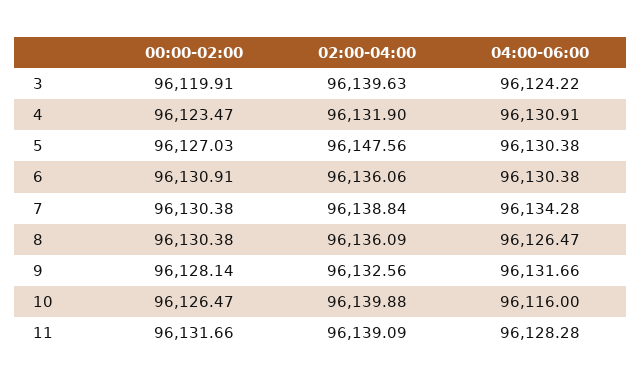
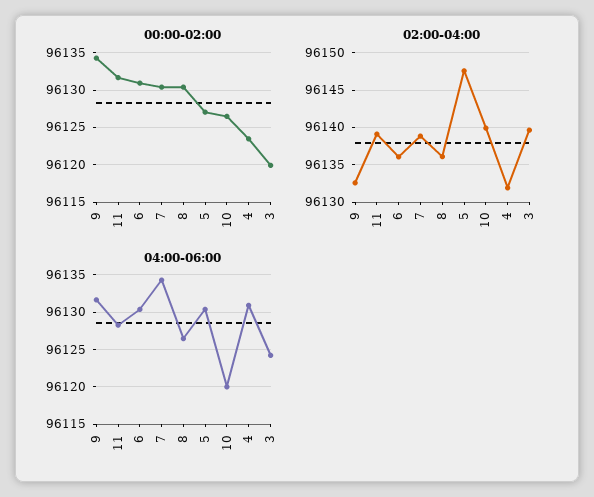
  {
    "00:00-02:00": {
      "3": 96119.91,
      "4": 96123.47,
      "5": 96127.03,
      "6": 96130.91,
      "7": 96130.38,
      "8": 96130.38,
-     "9": 96128.14,
+     "9": 96134,
      "10": 96126.47,
      "11": 96131.66
    },
    "02:00-04:00": {
      "3": 96139.63,
      "4": 96131.9,
      "5": 96147.56,
      "6": 96136.06,
      "7": 96138.84,
      "8": 96136.09,
      "9": 96132.56,
      "10": 96139.88,
      "11": 96139.09
    },
    "04:00-06:00": {
      "3": 96124.22,
      "4": 96130.91,
      "5": 96130.38,
      "6": 96130.38,
      "7": 96134.28,
      "8": 96126.47,
      "9": 96131.66,
-     "10": 96116,
+     "10": 96120,
      "11": 96128.28
    }
  }

